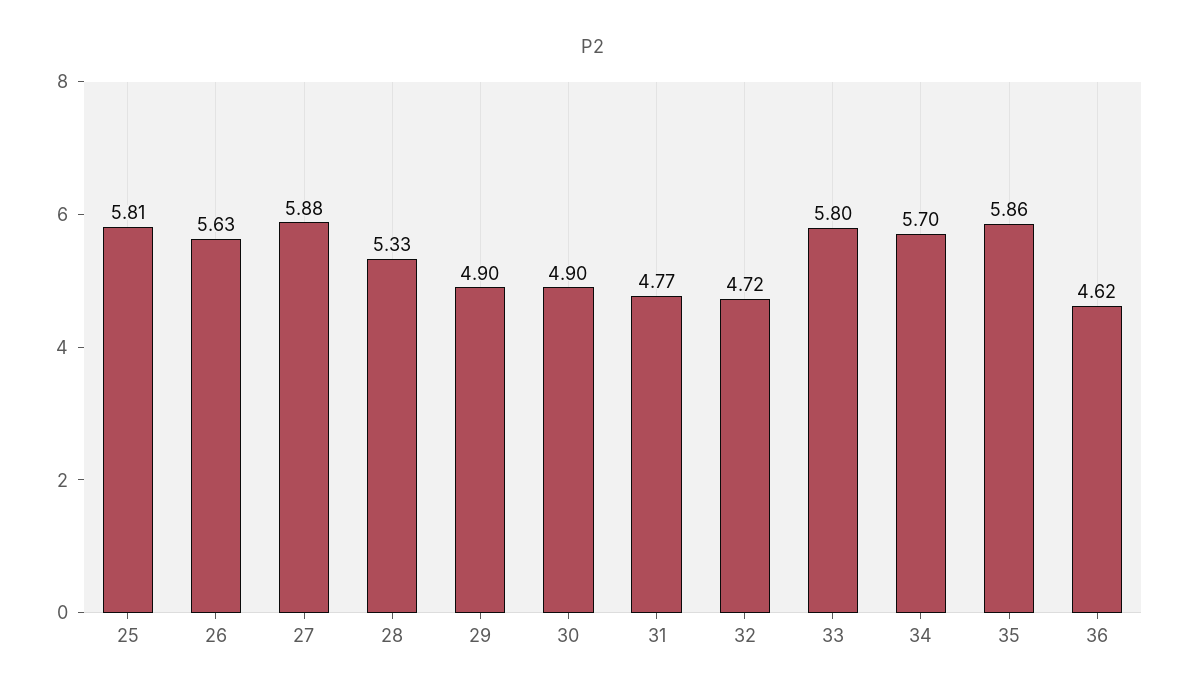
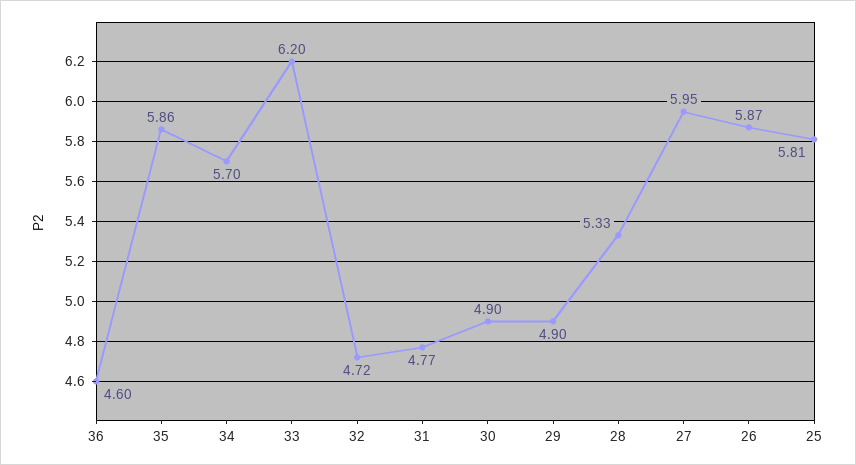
  {
    "25": 5.81,
-   "26": 5.63,
+   "26": 5.87,
-   "27": 5.88,
+   "27": 5.95,
    "28": 5.33,
    "29": 4.9,
    "30": 4.9,
    "31": 4.77,
    "32": 4.72,
-   "33": 5.8,
+   "33": 6.2,
    "34": 5.7,
    "35": 5.86,
-   "36": 4.62
+   "36": 4.6
  }

